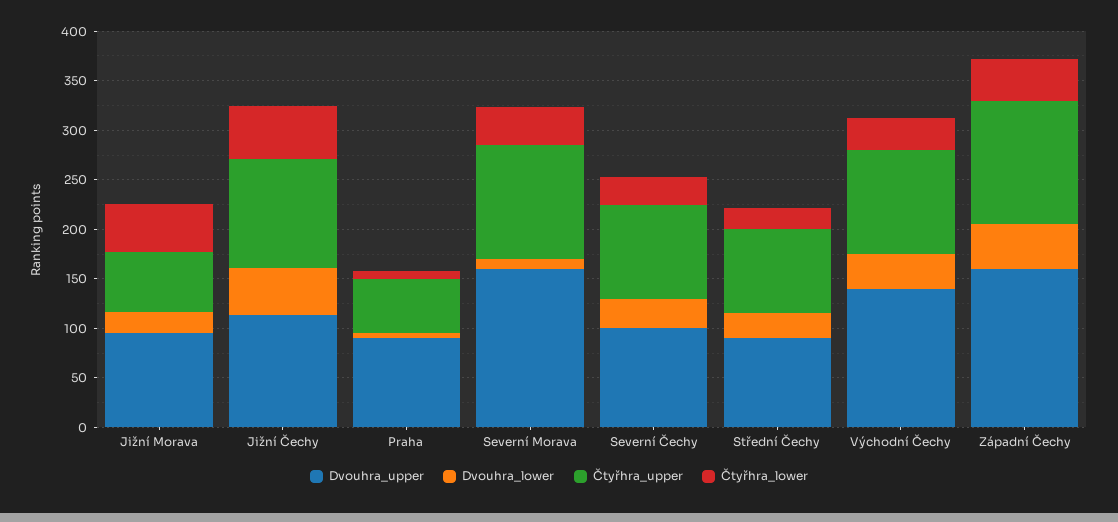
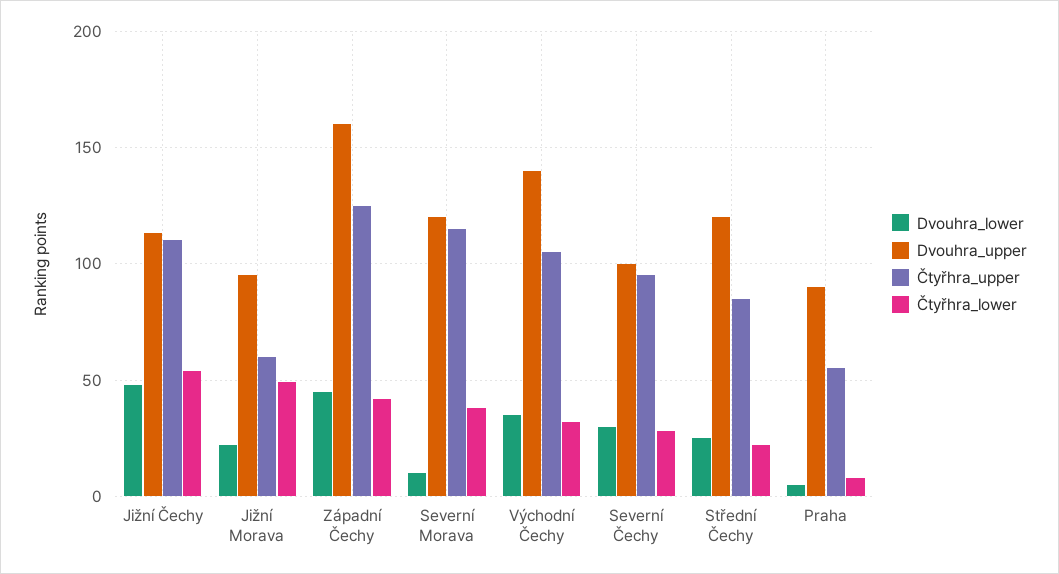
  {
    "Dvouhra_upper": {
      "Jižní Morava": 95,
      "Jižní Čechy": 115,
      "Praha": 90,
-     "Severní Morava": 160,
+     "Severní Morava": 120,
      "Severní Čechy": 100,
-     "Střední Čechy": 90,
+     "Střední Čechy": 120,
      "Východní Čechy": 140,
      "Západní Čechy": 160
    },
    "Dvouhra_lower": {
      "Jižní Morava": 20,
      "Jižní Čechy": 50,
      "Praha": 5,
      "Severní Morava": 10,
      "Severní Čechy": 30,
      "Střední Čechy": 25,
      "Východní Čechy": 35,
      "Západní Čechy": 45
    },
    "Čtyřhra_upper": {
      "Jižní Morava": 60,
      "Jižní Čechy": 110,
      "Praha": 55,
      "Severní Morava": 115,
      "Severní Čechy": 95,
      "Střední Čechy": 85,
      "Východní Čechy": 105,
      "Západní Čechy": 125
    },
    "Čtyřhra_lower": {
      "Jižní Morava": 50,
      "Jižní Čechy": 55,
      "Praha": 10,
      "Severní Morava": 40,
      "Severní Čechy": 30,
      "Střední Čechy": 20,
      "Východní Čechy": 30,
      "Západní Čechy": 40
    }
  }

